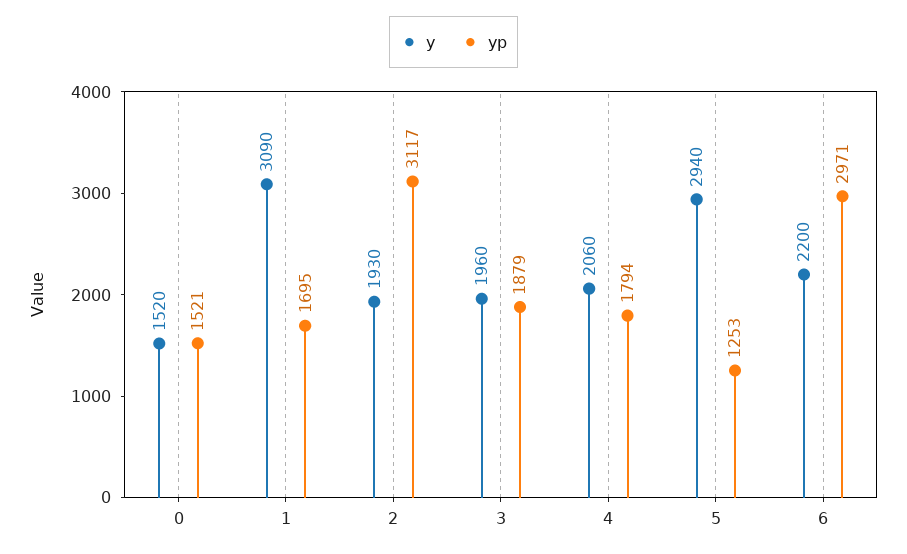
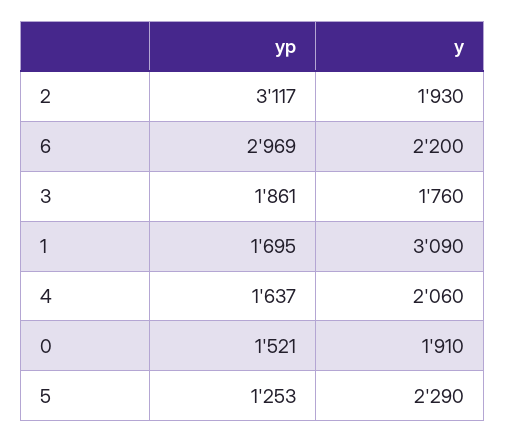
  {
    "y": {
-     "0": 1520,
+     "0": 1910,
      "1": 3090,
      "2": 1930,
-     "3": 1960,
+     "3": 1760,
      "4": 2060,
-     "5": 2940,
+     "5": 2290,
      "6": 2200
    },
    "yp": {
      "0": 1521,
      "1": 1695,
      "2": 3117,
-     "3": 1879,
+     "3": 1861,
-     "4": 1794,
+     "4": 1637,
      "5": 1253,
-     "6": 2971
+     "6": 2969
    }
  }

